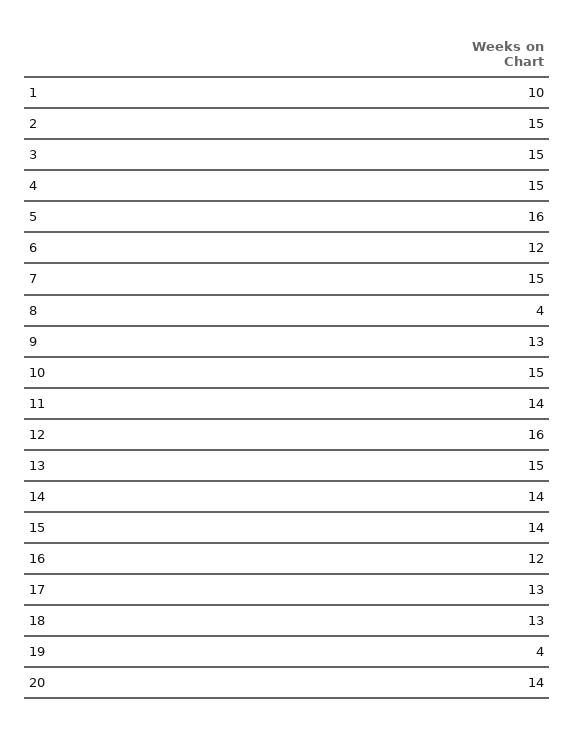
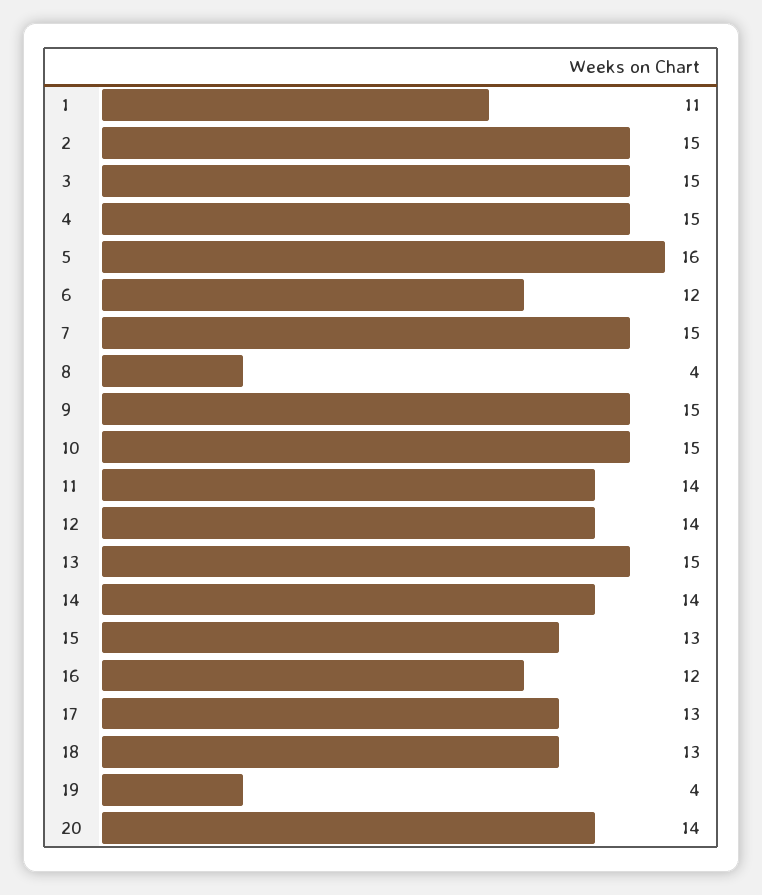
  {
-   "1": 10,
+   "1": 11,
    "2": 15,
    "3": 15,
    "4": 15,
    "5": 16,
    "6": 12,
    "7": 15,
    "8": 4,
-   "9": 13,
+   "9": 15,
    "10": 15,
    "11": 14,
-   "12": 16,
+   "12": 14,
    "13": 15,
    "14": 14,
-   "15": 14,
+   "15": 13,
    "16": 12,
    "17": 13,
    "18": 13,
    "19": 4,
    "20": 14
  }

